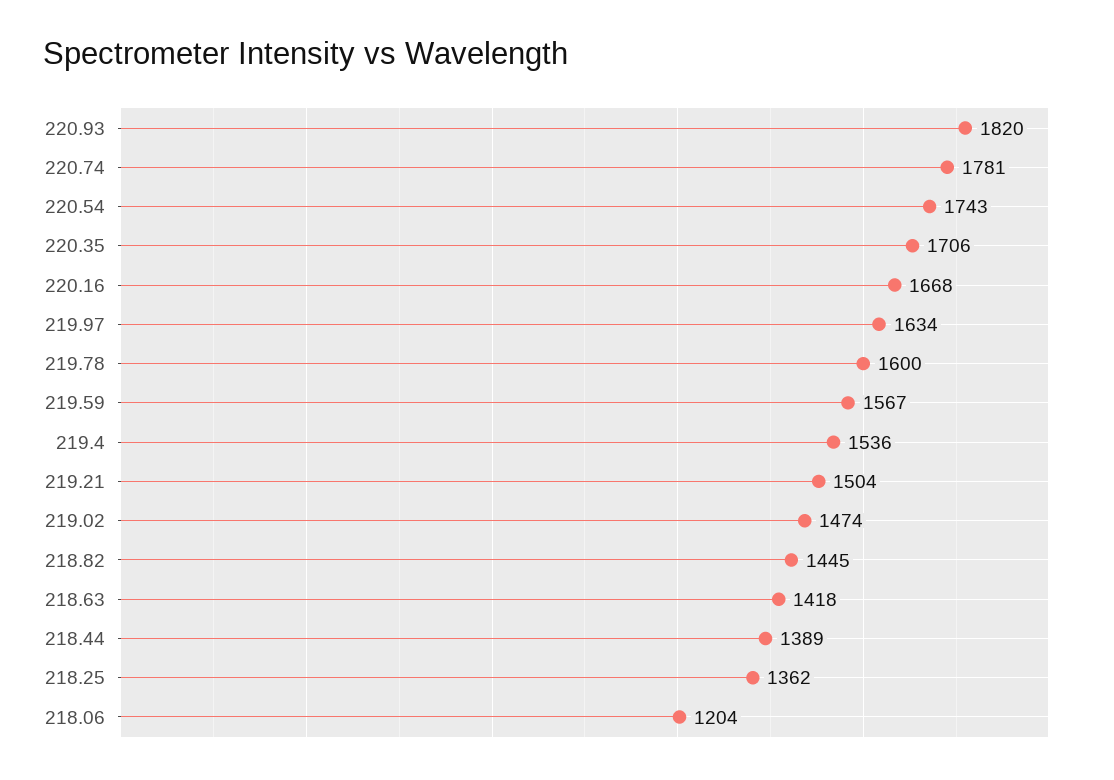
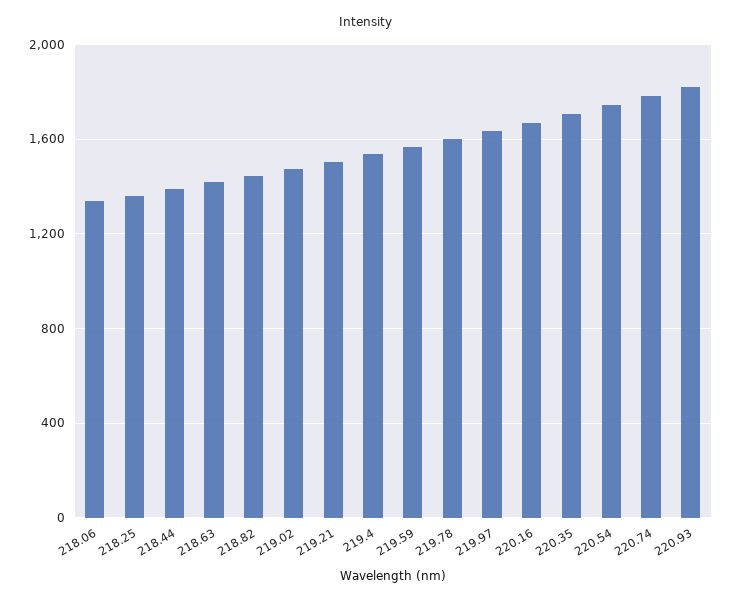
  {
    "220.93": 1820,
    "220.74": 1781,
    "220.54": 1743,
    "220.35": 1706,
    "220.16": 1668,
    "219.97": 1634,
    "219.78": 1600,
    "219.59": 1567,
    "219.4": 1536,
    "219.21": 1504,
    "219.02": 1474,
    "218.82": 1445,
    "218.63": 1418,
    "218.44": 1389,
    "218.25": 1362,
-   "218.06": 1204
+   "218.06": 1350
  }

